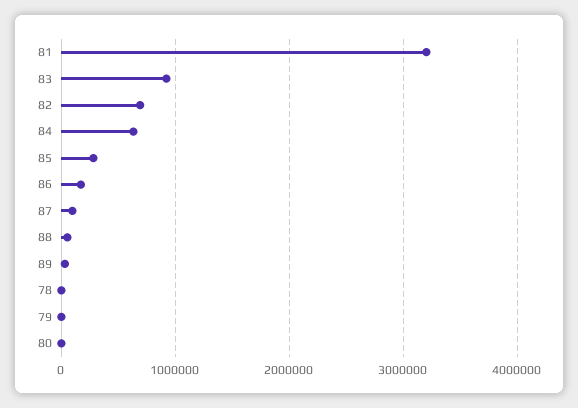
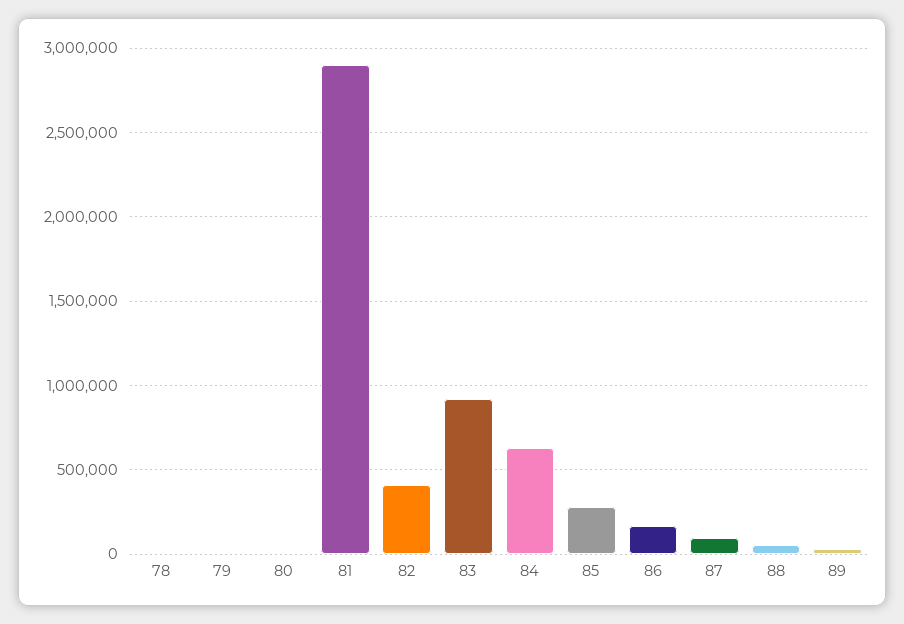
  {
-   "81": 3200000,
+   "81": 2900000,
    "83": 900000,
-   "82": 700000,
+   "82": 400000,
    "84": 650000,
    "85": 300000,
    "86": 150000,
    "87": 100000,
    "88": 50000,
    "89": 50000,
    "78": 0,
    "79": 0,
    "80": 0
  }

